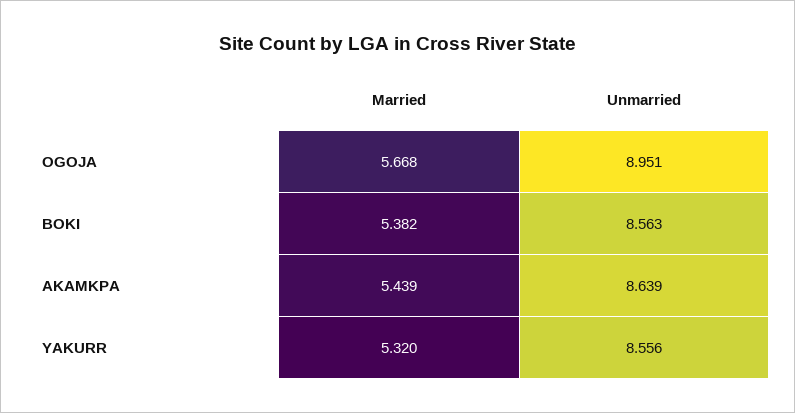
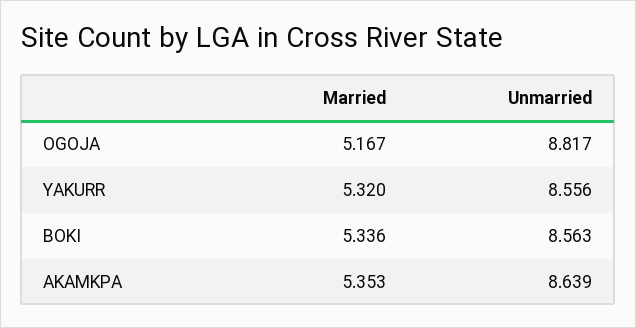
  {
    "Married": {
-     "OGOJA": 5.668,
+     "OGOJA": 5.167,
-     "BOKI": 5.382,
+     "BOKI": 5.336,
-     "AKAMKPA": 5.439,
+     "AKAMKPA": 5.353,
      "YAKURR": 5.32
    },
    "Unmarried": {
-     "OGOJA": 8.951,
+     "OGOJA": 8.817,
      "BOKI": 8.563,
      "AKAMKPA": 8.639,
      "YAKURR": 8.556
    }
  }

